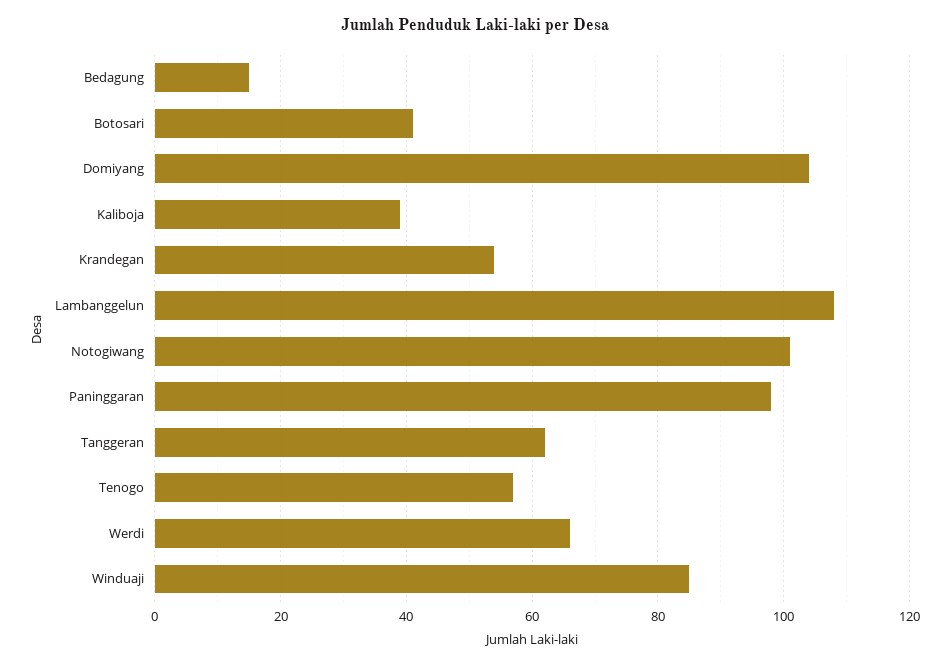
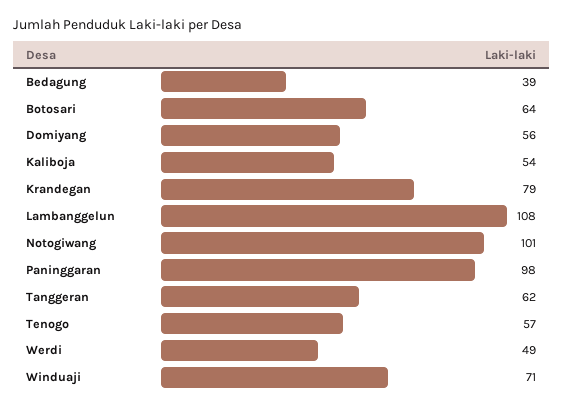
  {
-   "Bedagung": 15,
+   "Bedagung": 39,
-   "Botosari": 40,
+   "Botosari": 64,
-   "Domiyang": 105,
+   "Domiyang": 56,
-   "Kaliboja": 40,
+   "Kaliboja": 54,
-   "Krandegan": 55,
+   "Krandegan": 79,
    "Lambanggelun": 108,
    "Notogiwang": 101,
    "Paninggaran": 98,
    "Tanggeran": 62,
    "Tenogo": 57,
-   "Werdi": 65,
+   "Werdi": 49,
-   "Winduaji": 85
+   "Winduaji": 71
  }

